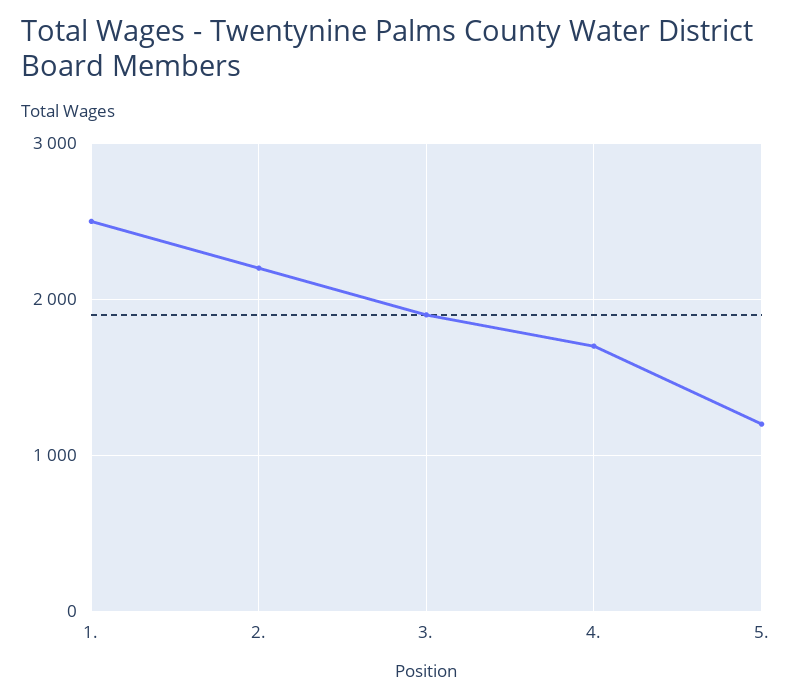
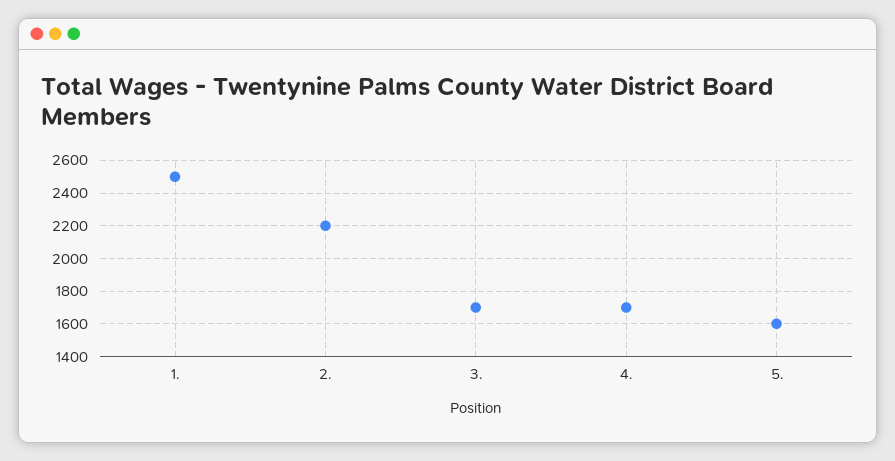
  {
    "1.": 2500,
    "2.": 2200,
-   "3.": 1900,
+   "3.": 1700,
    "4.": 1700,
-   "5.": 1200
+   "5.": 1600
  }

